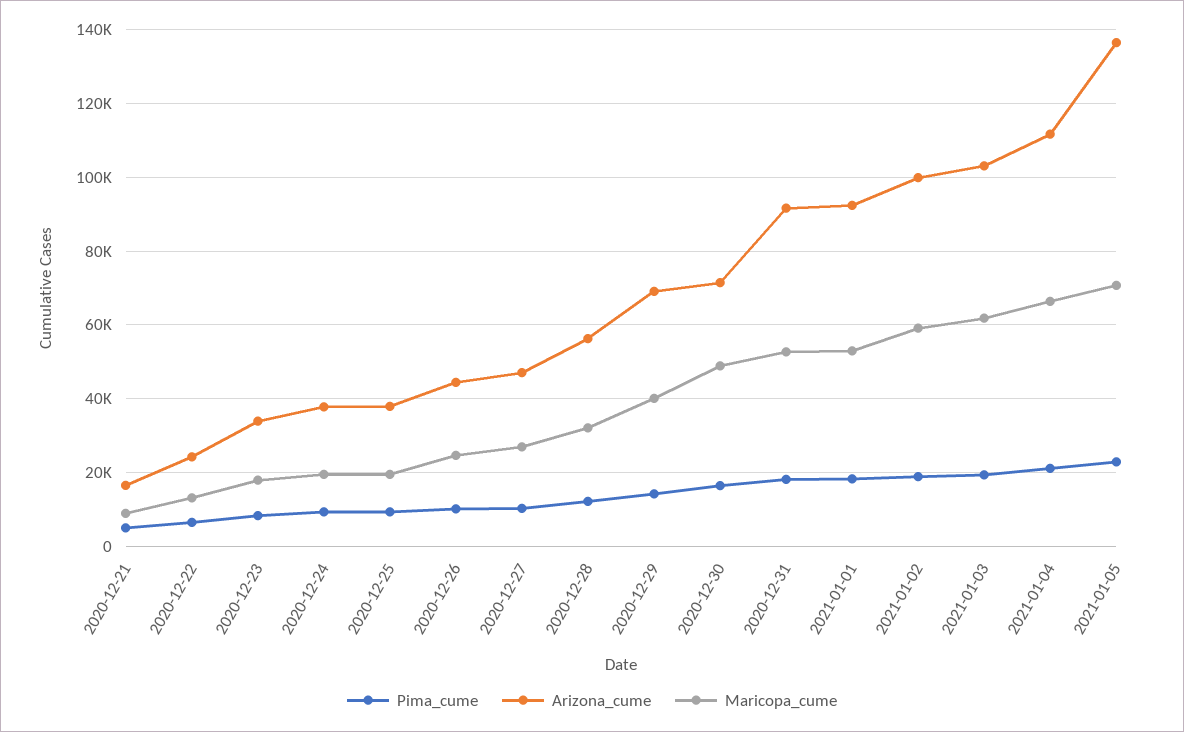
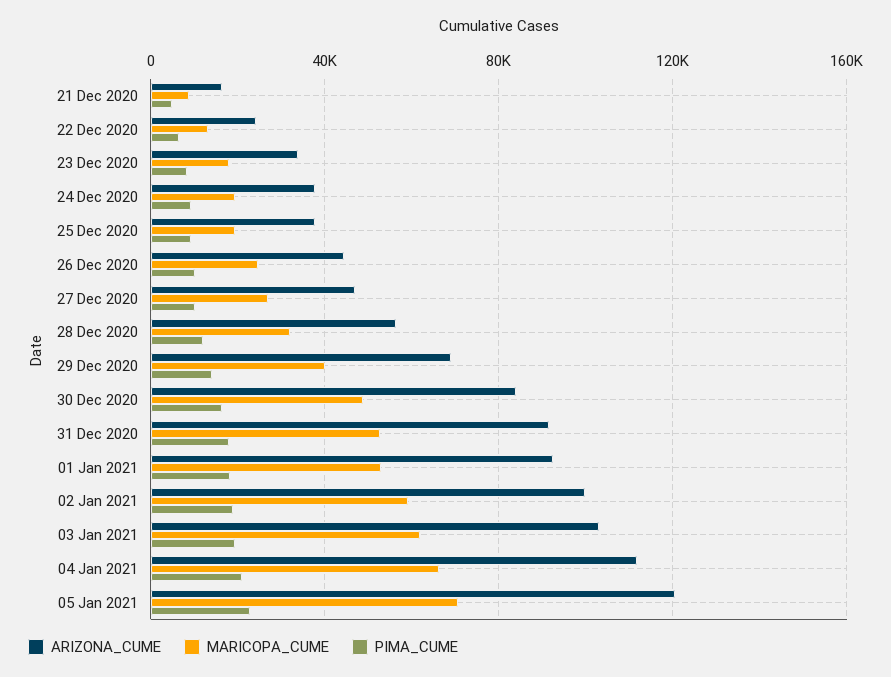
  {
    "Pima_cume": {
      "2020-12-21": 4000,
      "2020-12-22": 6000,
      "2020-12-23": 8000,
      "2020-12-24": 10000,
      "2020-12-25": 10000,
      "2020-12-26": 10000,
      "2020-12-27": 10000,
      "2020-12-28": 12000,
      "2020-12-29": 14000,
      "2020-12-30": 16000,
      "2020-12-31": 18000,
      "2021-01-01": 18000,
      "2021-01-02": 18000,
      "2021-01-03": 20000,
      "2021-01-04": 22000,
      "2021-01-05": 22000
    },
    "Arizona_cume": {
      "2020-12-21": 16000,
      "2020-12-22": 24000,
      "2020-12-23": 34000,
      "2020-12-24": 38000,
      "2020-12-25": 38000,
      "2020-12-26": 44000,
      "2020-12-27": 48000,
      "2020-12-28": 56000,
      "2020-12-29": 70000,
-     "2020-12-30": 72000,
+     "2020-12-30": 85000,
      "2020-12-31": 92000,
      "2021-01-01": 92000,
      "2021-01-02": 100000,
      "2021-01-03": 104000,
      "2021-01-04": 112000,
-     "2021-01-05": 136000
+     "2021-01-05": 120000
    },
    "Maricopa_cume": {
      "2020-12-21": 8000,
      "2020-12-22": 14000,
      "2020-12-23": 18000,
      "2020-12-24": 20000,
      "2020-12-25": 20000,
      "2020-12-26": 24000,
      "2020-12-27": 26000,
      "2020-12-28": 32000,
      "2020-12-29": 40000,
      "2020-12-30": 48000,
      "2020-12-31": 52000,
      "2021-01-01": 52000,
      "2021-01-02": 60000,
      "2021-01-03": 62000,
      "2021-01-04": 66000,
      "2021-01-05": 70000
    }
  }

